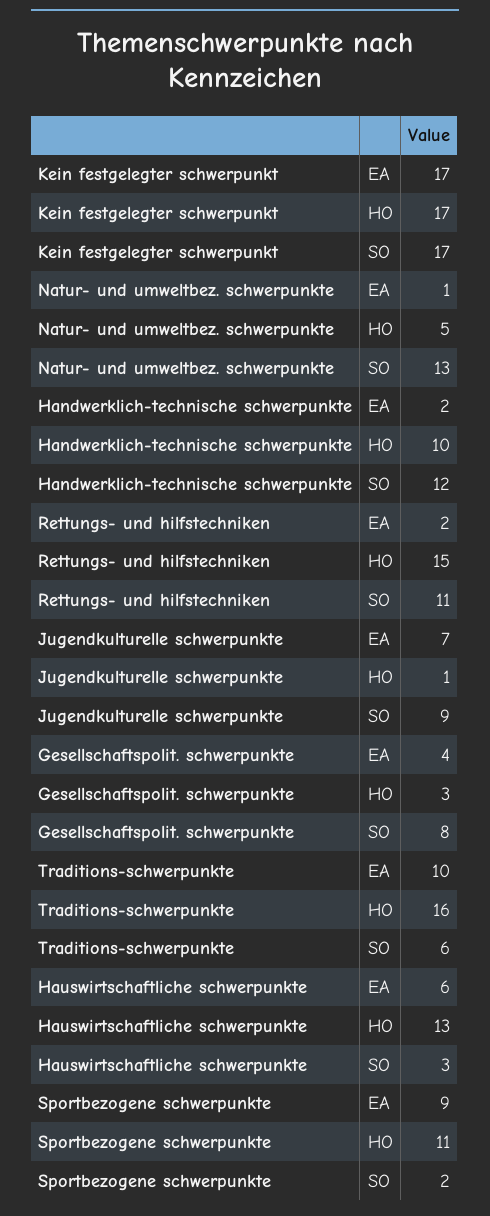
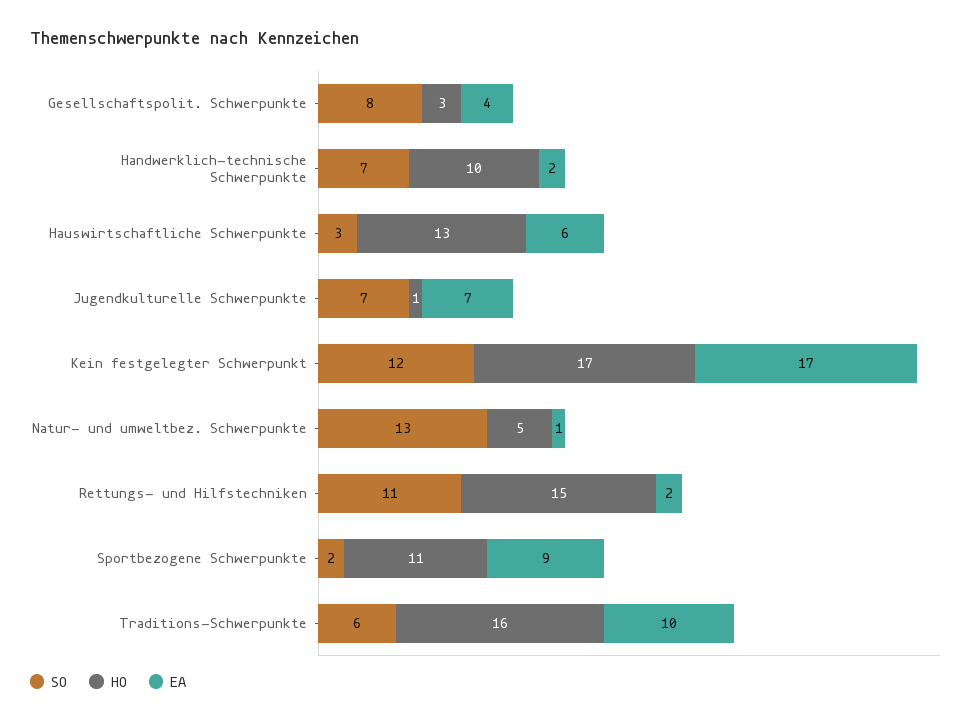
  {
    "EA": {
      "Kein festgelegter schwerpunkt": 17,
      "Natur- und umweltbez. schwerpunkte": 1,
      "Handwerklich-technische schwerpunkte": 2,
      "Rettungs- und hilfstechniken": 2,
      "Jugendkulturelle schwerpunkte": 7,
      "Gesellschaftspolit. schwerpunkte": 4,
      "Traditions-schwerpunkte": 10,
      "Hauswirtschaftliche schwerpunkte": 6,
      "Sportbezogene schwerpunkte": 9
    },
    "HO": {
      "Kein festgelegter schwerpunkt": 17,
      "Natur- und umweltbez. schwerpunkte": 5,
      "Handwerklich-technische schwerpunkte": 10,
      "Rettungs- und hilfstechniken": 15,
      "Jugendkulturelle schwerpunkte": 1,
      "Gesellschaftspolit. schwerpunkte": 3,
      "Traditions-schwerpunkte": 16,
      "Hauswirtschaftliche schwerpunkte": 13,
      "Sportbezogene schwerpunkte": 11
    },
    "SO": {
-     "Kein festgelegter schwerpunkt": 17,
+     "Kein festgelegter schwerpunkt": 12,
      "Natur- und umweltbez. schwerpunkte": 13,
-     "Handwerklich-technische schwerpunkte": 12,
+     "Handwerklich-technische schwerpunkte": 7,
      "Rettungs- und hilfstechniken": 11,
-     "Jugendkulturelle schwerpunkte": 9,
+     "Jugendkulturelle schwerpunkte": 7,
      "Gesellschaftspolit. schwerpunkte": 8,
      "Traditions-schwerpunkte": 6,
      "Hauswirtschaftliche schwerpunkte": 3,
      "Sportbezogene schwerpunkte": 2
    }
  }

